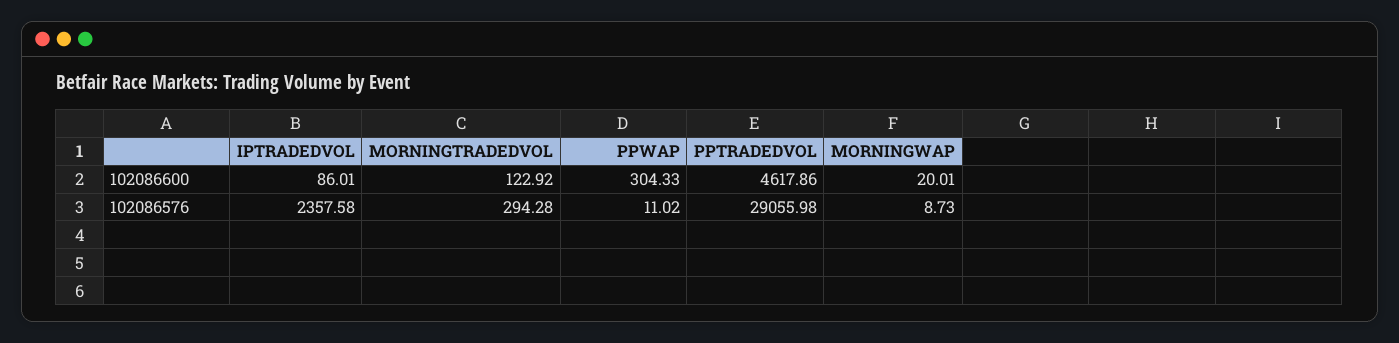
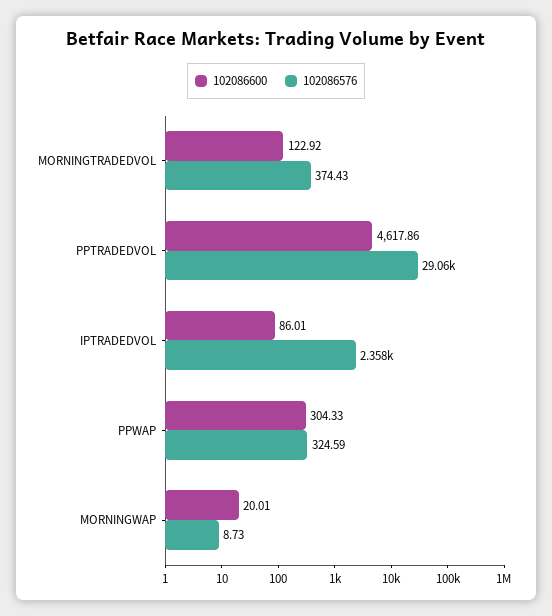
  {
    "102086600": {
      "IPTRADEDVOL": 86.01,
      "MORNINGTRADEDVOL": 122.92,
      "PPWAP": 304.33,
      "PPTRADEDVOL": 4617.86,
      "MORNINGWAP": 20.01
    },
    "102086576": {
      "IPTRADEDVOL": 2357.58,
-     "MORNINGTRADEDVOL": 294.28,
+     "MORNINGTRADEDVOL": 374.43,
-     "PPWAP": 11.02,
+     "PPWAP": 324.59,
      "PPTRADEDVOL": 29055.98,
      "MORNINGWAP": 8.73
    }
  }

